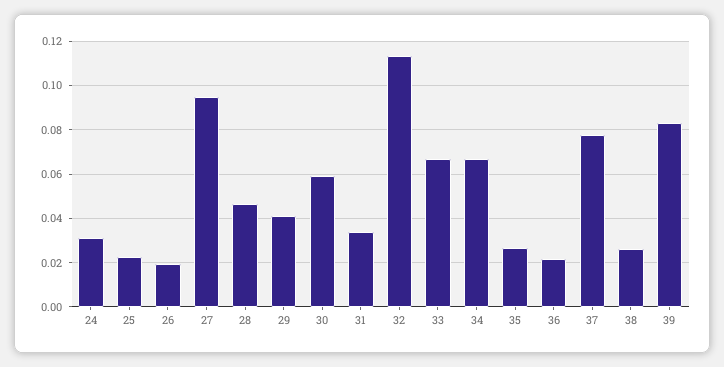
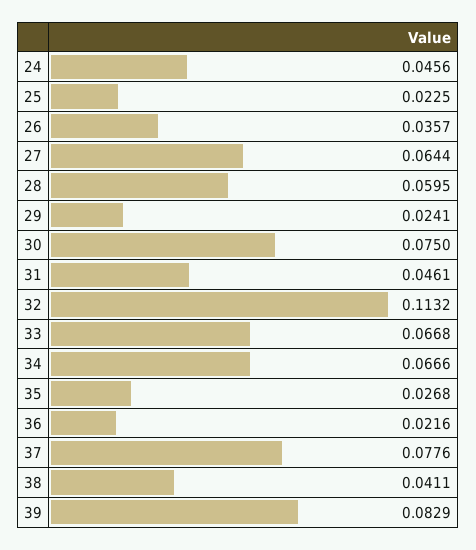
  {
-   "24": 0.03,
+   "24": 0.0456,
    "25": 0.0225,
-   "26": 0.02,
+   "26": 0.0357,
-   "27": 0.095,
+   "27": 0.0644,
-   "28": 0.045,
+   "28": 0.0595,
-   "29": 0.04,
+   "29": 0.0241,
-   "30": 0.06,
+   "30": 0.075,
-   "31": 0.035,
+   "31": 0.0461,
    "32": 0.1132,
    "33": 0.0668,
    "34": 0.0666,
    "35": 0.0268,
    "36": 0.0216,
    "37": 0.0776,
-   "38": 0.025,
+   "38": 0.0411,
    "39": 0.0829
  }

